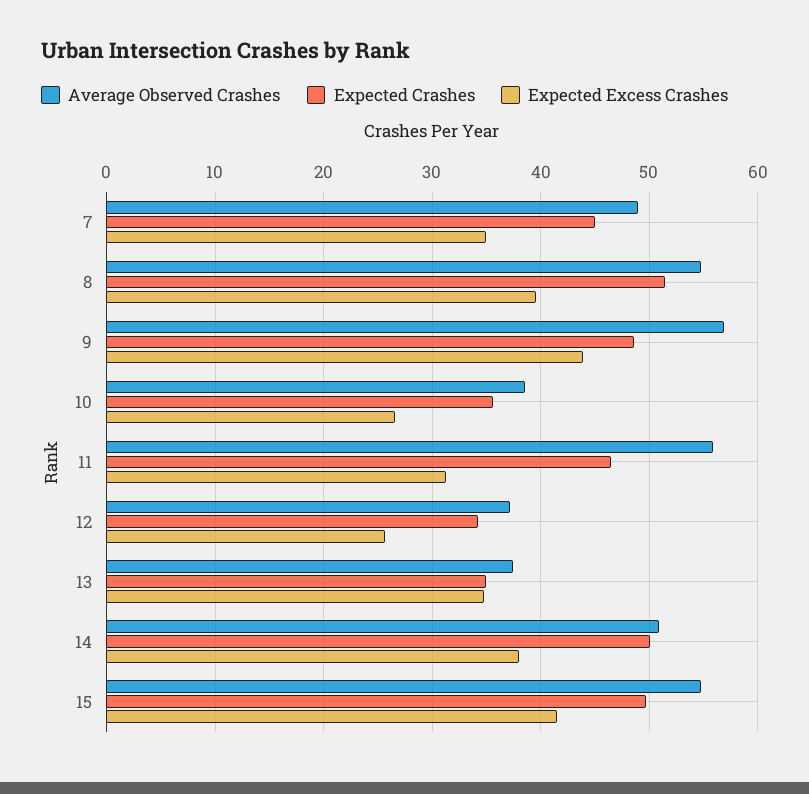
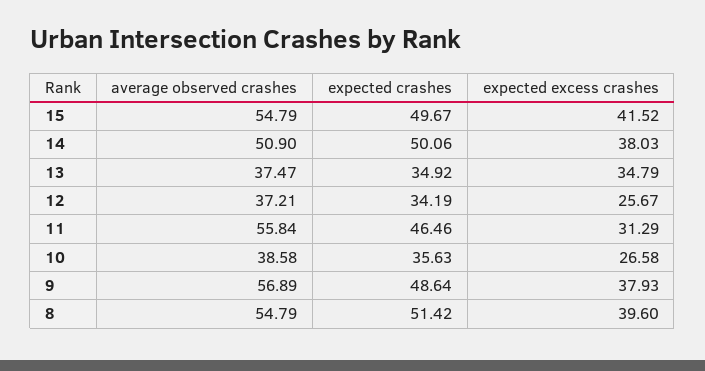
  {
    "Average Observed Crashes": {
-     "7": 49,
      "8": 54.79,
      "9": 56.89,
      "10": 38.58,
      "11": 55.84,
      "12": 37.21,
      "13": 37.47,
      "14": 50.9,
      "15": 54.79
    },
    "Expected Crashes": {
-     "7": 45,
      "8": 51.42,
      "9": 48.64,
      "10": 35.63,
      "11": 46.46,
      "12": 34.19,
      "13": 34.92,
      "14": 50.06,
      "15": 49.67
    },
    "Expected Excess Crashes": {
-     "7": 35,
      "8": 39.6,
-     "9": 44,
+     "9": 37.93,
      "10": 26.58,
      "11": 31.29,
      "12": 25.67,
      "13": 34.79,
      "14": 38.03,
      "15": 41.52
    }
  }

